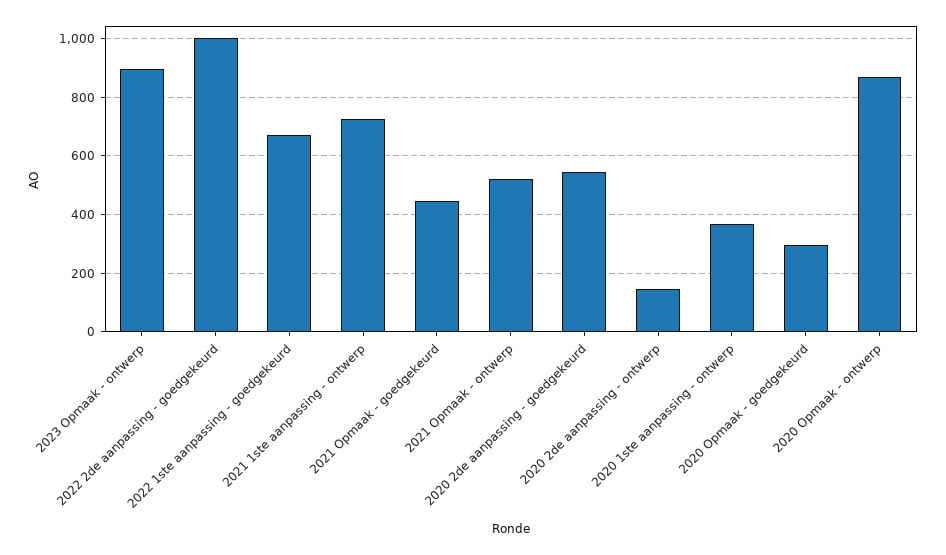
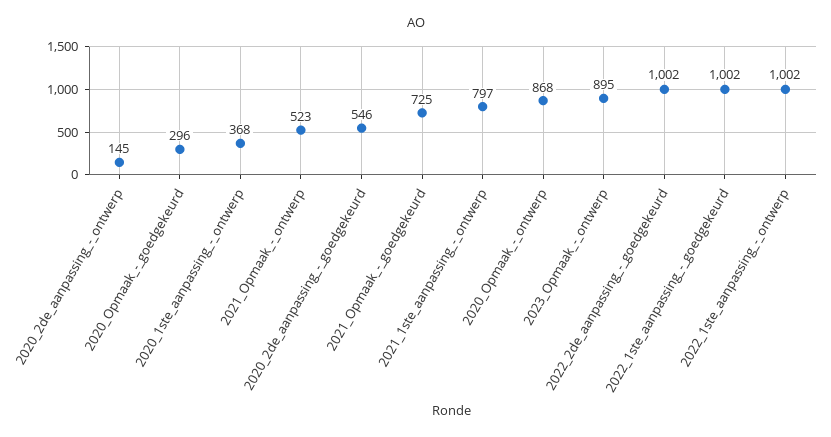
  {
    "2023 Opmaak - ontwerp": 895,
    "2022 2de aanpassing - goedgekeurd": 1002,
-   "2022 1ste aanpassing - goedgekeurd": 675,
+   "2022 1ste aanpassing - goedgekeurd": 1002,
-   "2021 1ste aanpassing - ontwerp": 725,
+   "2021 1ste aanpassing - ontwerp": 797,
-   "2021 Opmaak - goedgekeurd": 450,
+   "2021 Opmaak - goedgekeurd": 725,
    "2021 Opmaak - ontwerp": 523,
    "2020 2de aanpassing - goedgekeurd": 546,
    "2020 2de aanpassing - ontwerp": 145,
    "2020 1ste aanpassing - ontwerp": 368,
    "2020 Opmaak - goedgekeurd": 296,
-   "2020 Opmaak - ontwerp": 868
+   "2020 Opmaak - ontwerp": 868,
+   "2022_1ste_aanpassing_-_ontwerp": 1002
  }

